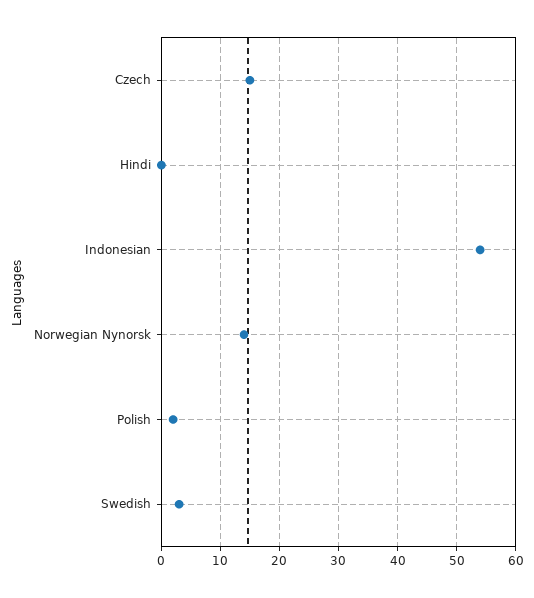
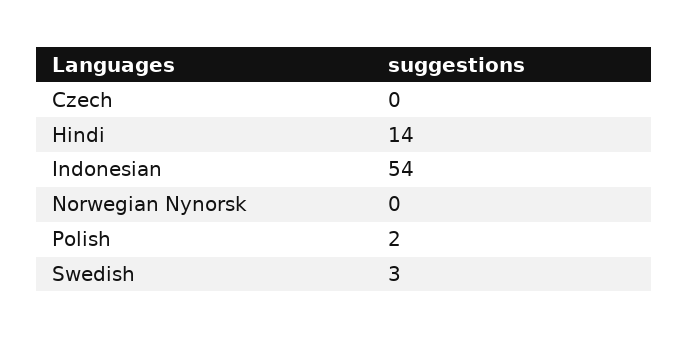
  {
-   "Czech": 15,
+   "Czech": 0,
-   "Hindi": 0,
+   "Hindi": 14,
    "Indonesian": 54,
-   "Norwegian Nynorsk": 15,
+   "Norwegian Nynorsk": 0,
    "Polish": 2,
    "Swedish": 3
  }

